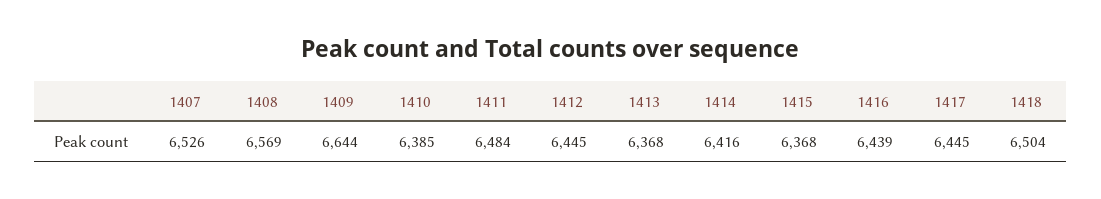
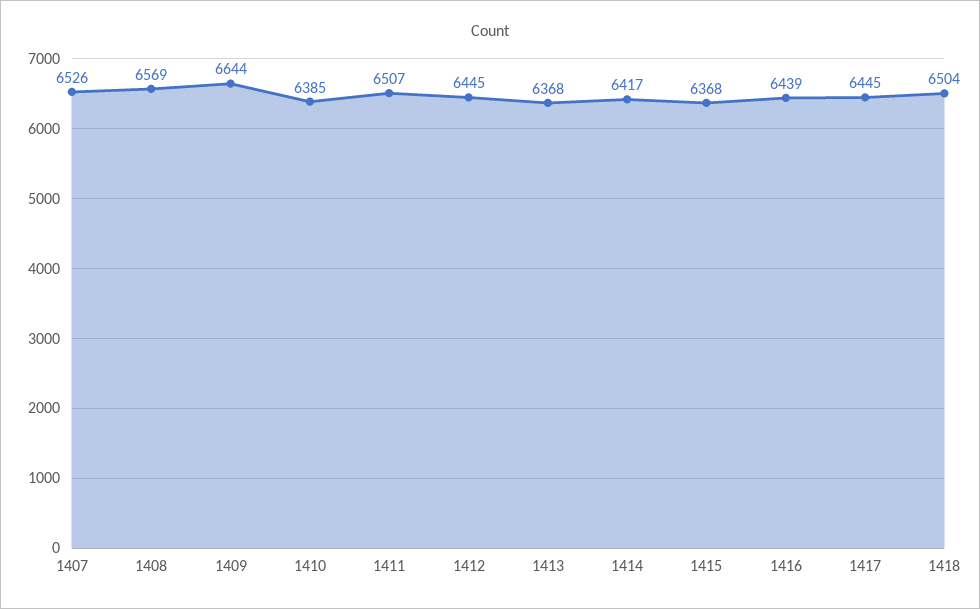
  {
    "1407": 6526,
    "1408": 6569,
    "1409": 6644,
    "1410": 6385,
-   "1411": 6484,
+   "1411": 6507,
    "1412": 6445,
    "1413": 6368,
-   "1414": 6416,
+   "1414": 6417,
    "1415": 6368,
    "1416": 6439,
    "1417": 6445,
    "1418": 6504
  }

